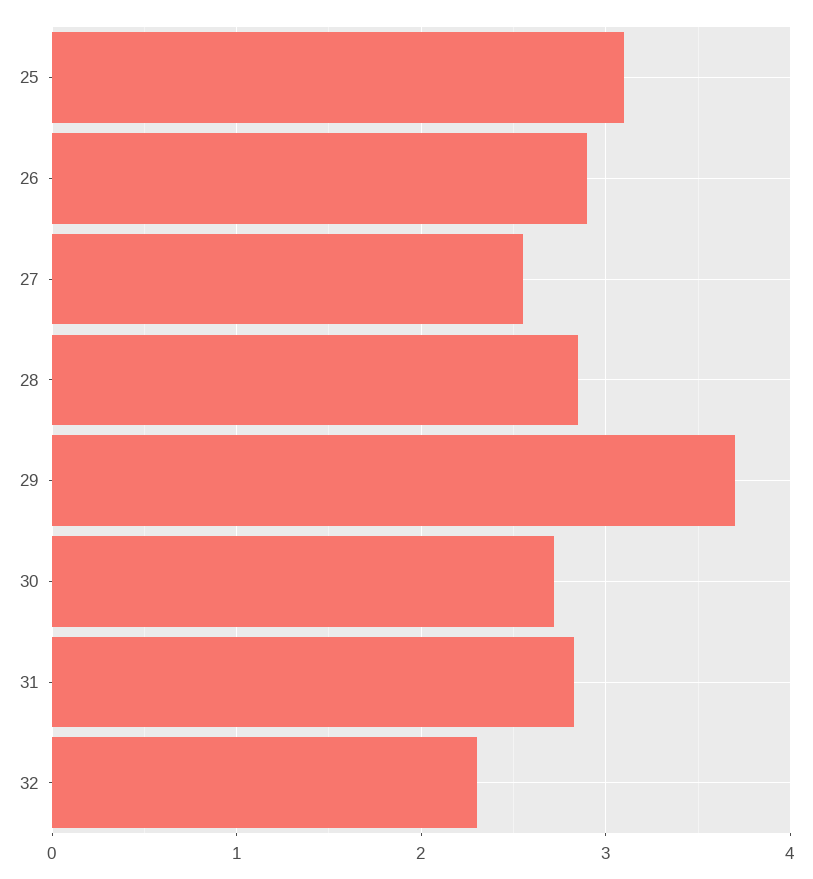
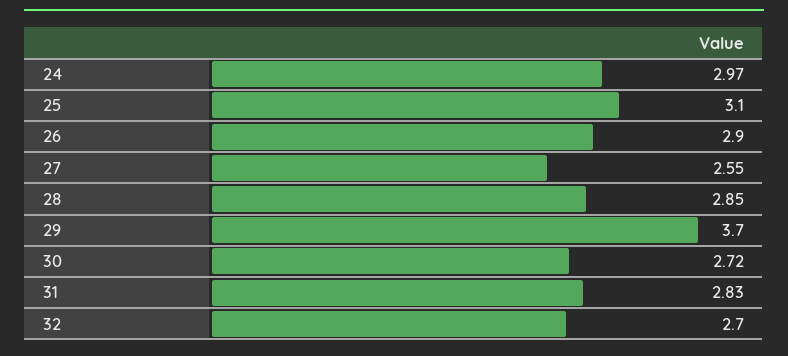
  {
    "25": 3.1,
    "26": 2.9,
    "27": 2.55,
    "28": 2.85,
    "29": 3.7,
    "30": 2.72,
    "31": 2.83,
-   "32": 2.3
+   "32": 2.7,
+   "24": 2.97
  }

